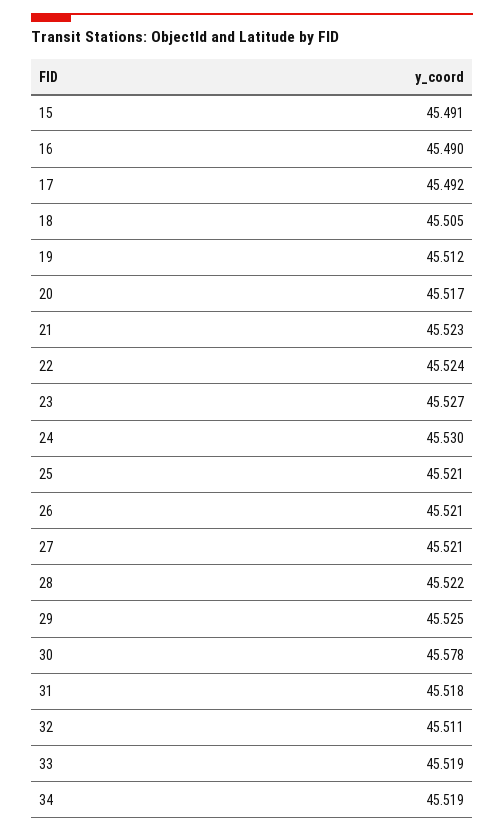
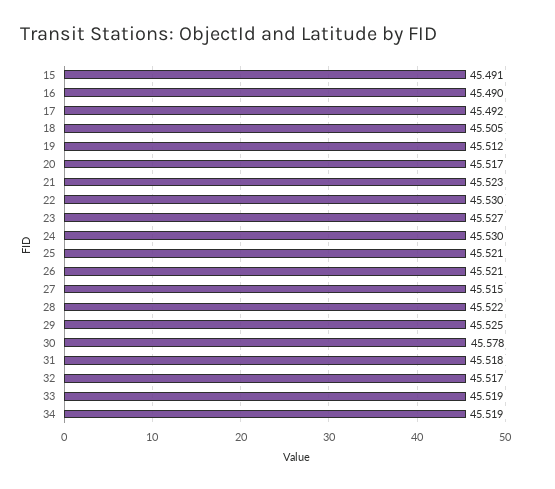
  {
    "15": 45.491,
    "16": 45.49,
    "17": 45.492,
    "18": 45.505,
    "19": 45.512,
    "20": 45.517,
    "21": 45.523,
-   "22": 45.524,
+   "22": 45.53,
    "23": 45.527,
    "24": 45.53,
    "25": 45.521,
    "26": 45.521,
-   "27": 45.521,
+   "27": 45.515,
    "28": 45.522,
    "29": 45.525,
    "30": 45.578,
    "31": 45.518,
-   "32": 45.511,
+   "32": 45.517,
    "33": 45.519,
    "34": 45.519
  }

